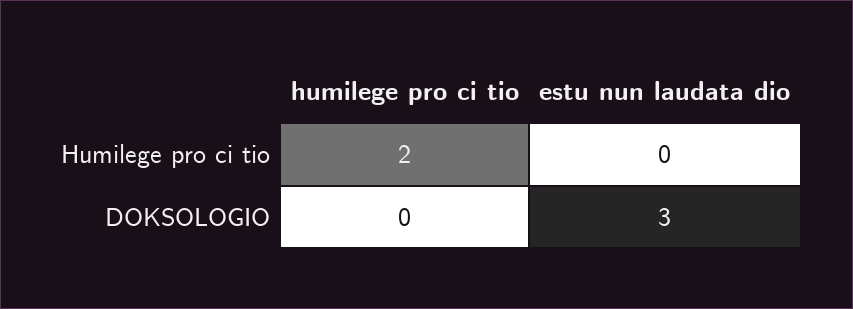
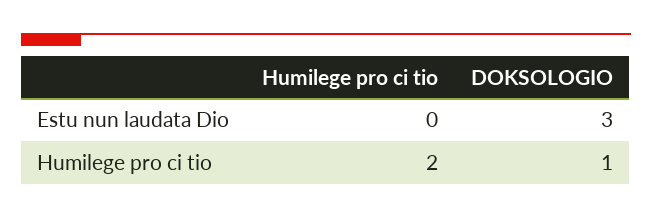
  {
    "humilege pro ci tio": {
      "Humilege pro ci tio": 2,
-     "DOKSOLOGIO": 0
+     "DOKSOLOGIO": 1
    },
    "estu nun laudata dio": {
      "Humilege pro ci tio": 0,
      "DOKSOLOGIO": 3
    }
  }

